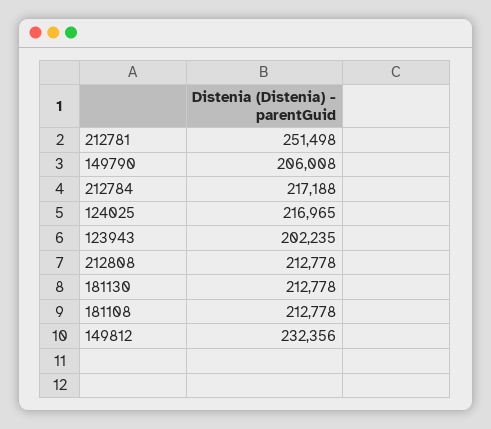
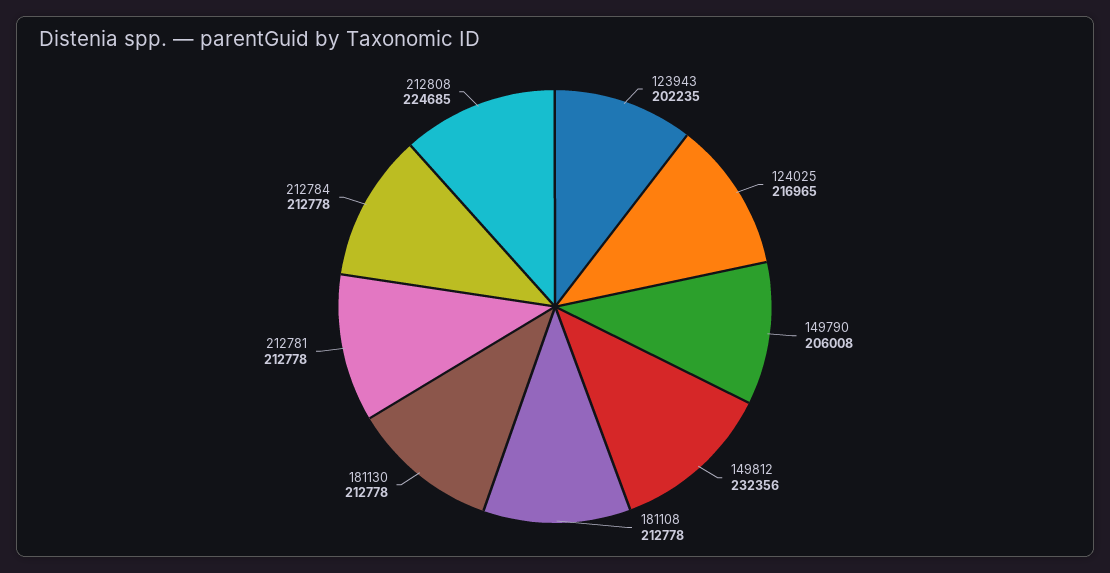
  {
-   "212781": 251498,
+   "212781": 212778,
    "149790": 206008,
-   "212784": 217188,
+   "212784": 212778,
    "124025": 216965,
    "123943": 202235,
-   "212808": 212778,
+   "212808": 224685,
    "181130": 212778,
    "181108": 212778,
    "149812": 232356
  }

